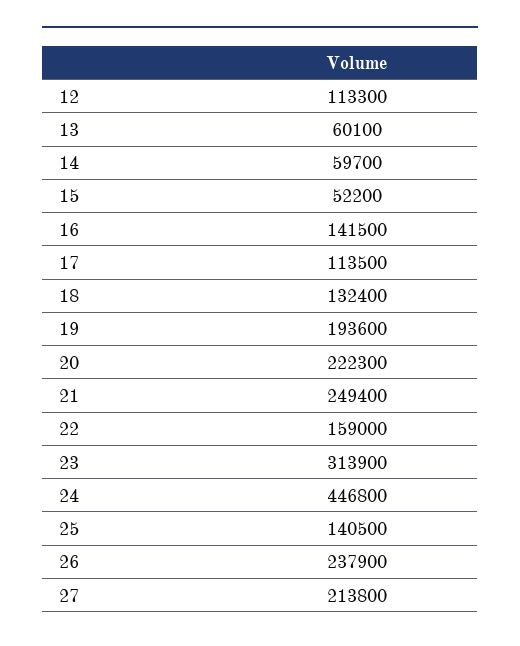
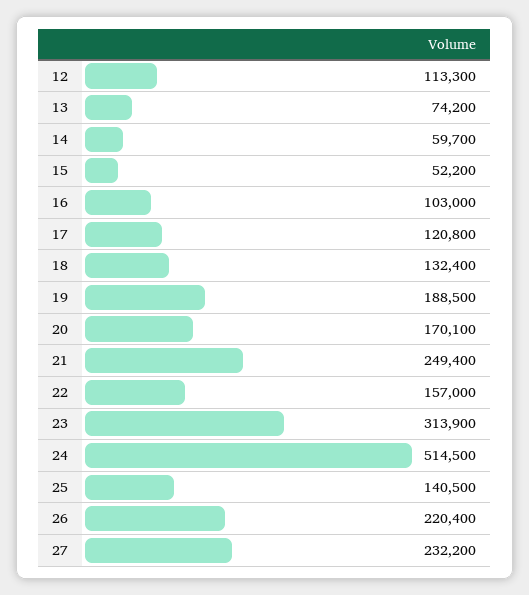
  {
    "12": 113300,
-   "13": 60100,
+   "13": 74200,
    "14": 59700,
    "15": 52200,
-   "16": 141500,
+   "16": 103000,
-   "17": 113500,
+   "17": 120800,
    "18": 132400,
-   "19": 193600,
+   "19": 188500,
-   "20": 222300,
+   "20": 170100,
    "21": 249400,
-   "22": 159000,
+   "22": 157000,
    "23": 313900,
-   "24": 446800,
+   "24": 514500,
    "25": 140500,
-   "26": 237900,
+   "26": 220400,
-   "27": 213800
+   "27": 232200
  }

